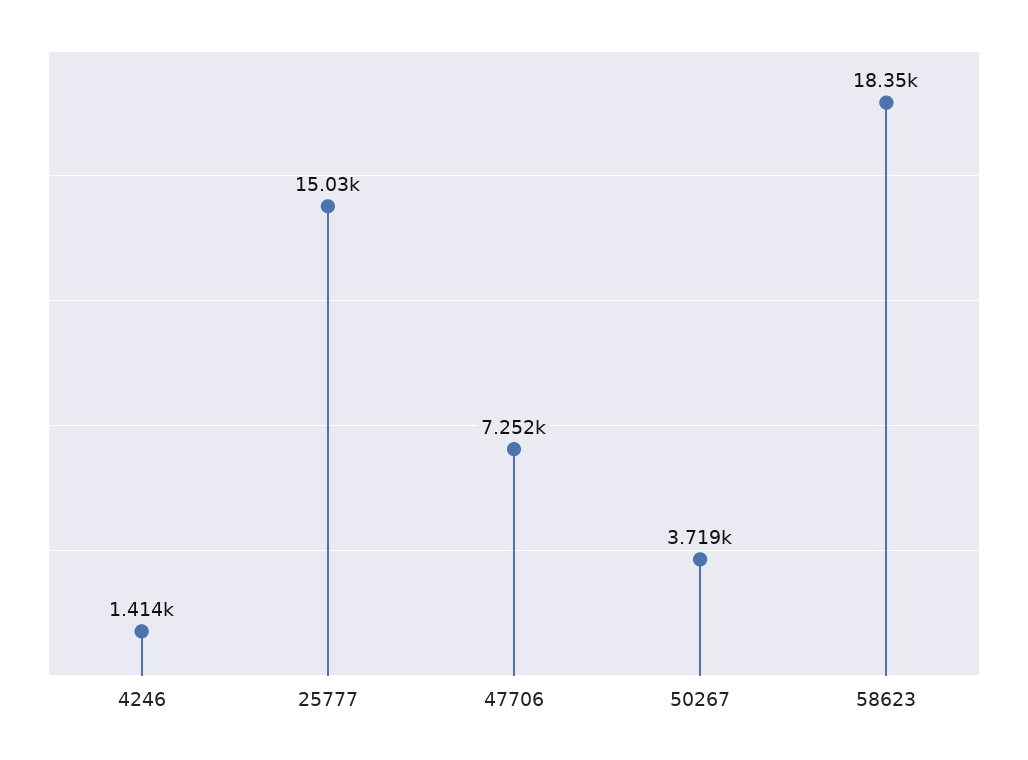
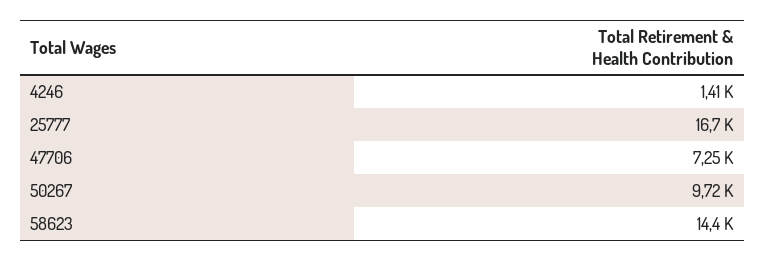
  {
    "4246": 1414,
-   "25777": 15030,
+   "25777": 16700,
    "47706": 7252,
-   "50267": 3719,
+   "50267": 9720,
-   "58623": 18350
+   "58623": 14400
  }

